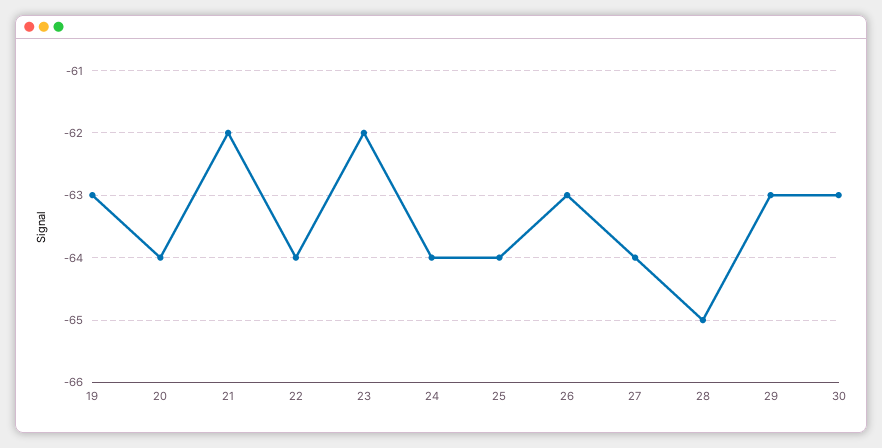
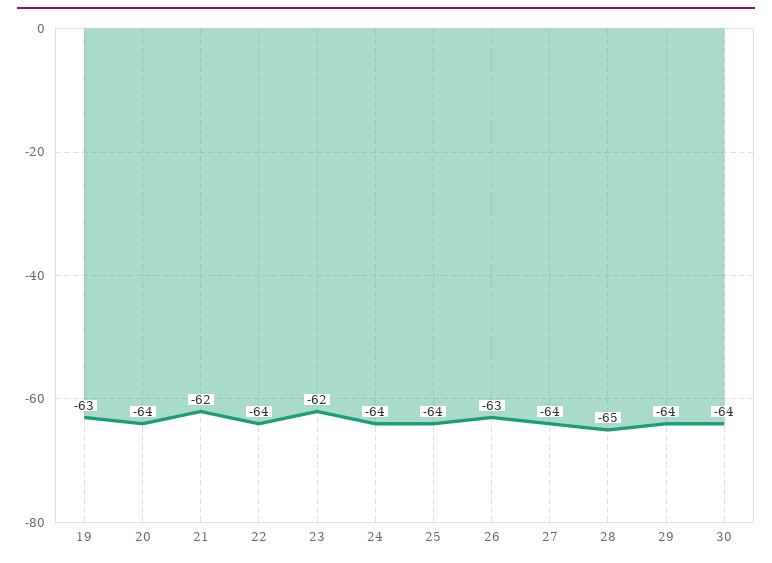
  {
    "19": -63,
    "20": -64,
    "21": -62,
    "22": -64,
    "23": -62,
    "24": -64,
    "25": -64,
    "26": -63,
    "27": -64,
    "28": -65,
-   "29": -63,
+   "29": -64,
-   "30": -63
+   "30": -64
  }

